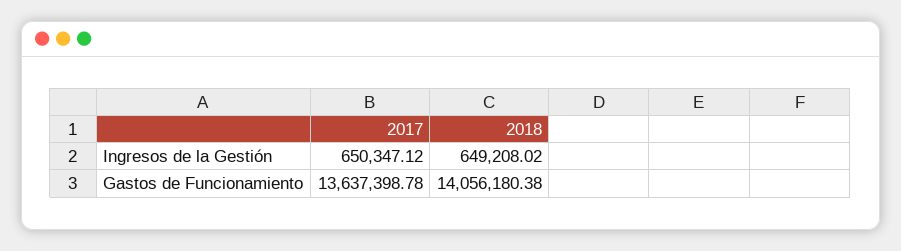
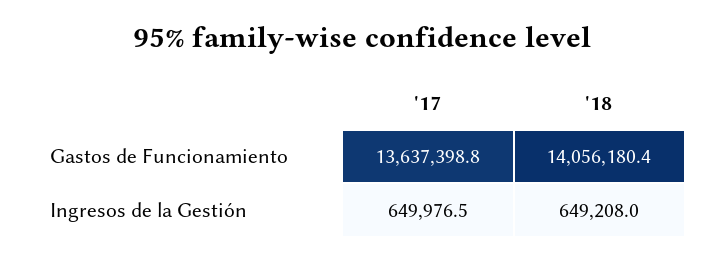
  {
    "2017": {
-     "Ingresos de la Gestión": 650347.12,
+     "Ingresos de la Gestión": 649976.5,
      "Gastos de Funcionamiento": 13637398.78
    },
    "2018": {
      "Ingresos de la Gestión": 649208.02,
      "Gastos de Funcionamiento": 14056180.38
    }
  }

